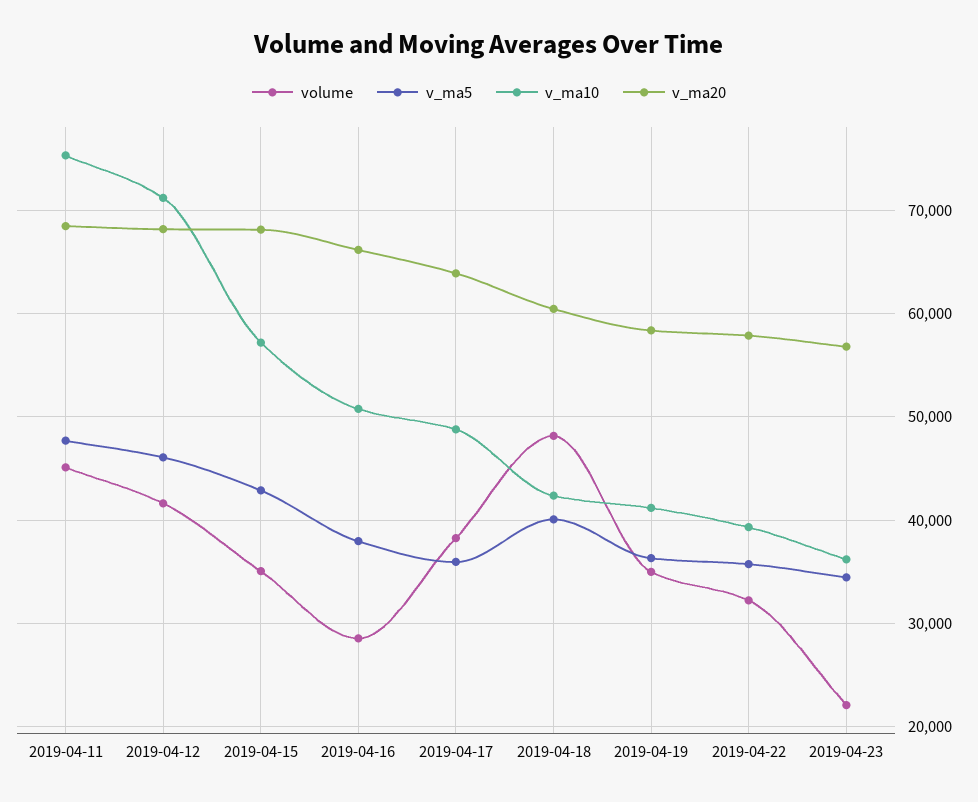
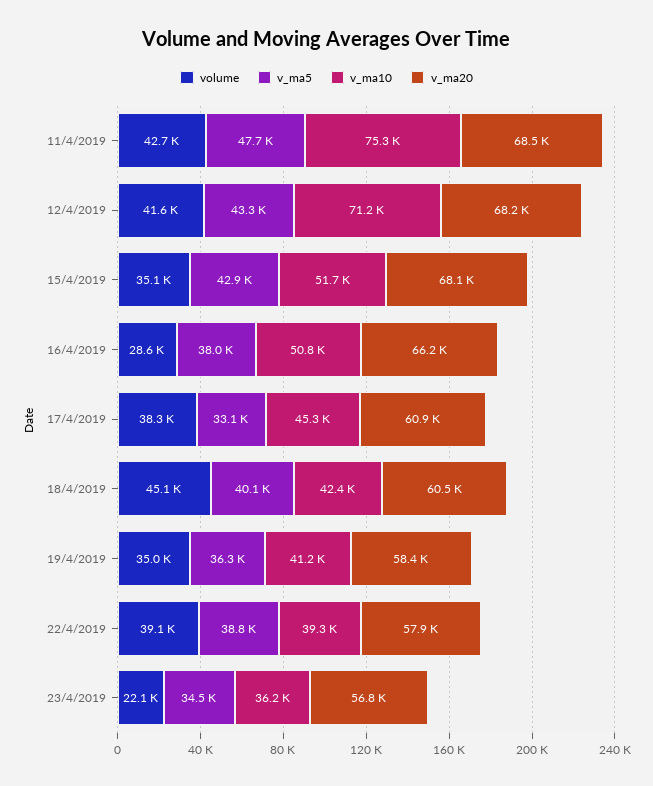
  {
    "volume": {
-     "2019-04-11": 45000,
+     "2019-04-11": 42700,
      "2019-04-12": 41600,
      "2019-04-15": 35100,
      "2019-04-16": 28600,
      "2019-04-17": 38300,
-     "2019-04-18": 48000,
+     "2019-04-18": 45100,
      "2019-04-19": 35000,
-     "2019-04-22": 32000,
+     "2019-04-22": 39100,
      "2019-04-23": 22100
    },
    "v_ma5": {
      "2019-04-11": 47700,
-     "2019-04-12": 46000,
+     "2019-04-12": 43300,
      "2019-04-15": 42900,
      "2019-04-16": 38000,
-     "2019-04-17": 36000,
+     "2019-04-17": 33100,
      "2019-04-18": 40100,
      "2019-04-19": 36300,
-     "2019-04-22": 36000,
+     "2019-04-22": 38800,
      "2019-04-23": 34500
    },
    "v_ma10": {
      "2019-04-11": 75300,
      "2019-04-12": 71200,
-     "2019-04-15": 57000,
+     "2019-04-15": 51700,
      "2019-04-16": 50800,
-     "2019-04-17": 49000,
+     "2019-04-17": 45300,
      "2019-04-18": 42400,
      "2019-04-19": 41200,
      "2019-04-22": 39300,
      "2019-04-23": 36200
    },
    "v_ma20": {
      "2019-04-11": 68500,
      "2019-04-12": 68200,
      "2019-04-15": 68100,
      "2019-04-16": 66200,
-     "2019-04-17": 64000,
+     "2019-04-17": 60900,
      "2019-04-18": 60500,
      "2019-04-19": 58400,
      "2019-04-22": 57900,
      "2019-04-23": 56800
    }
  }

